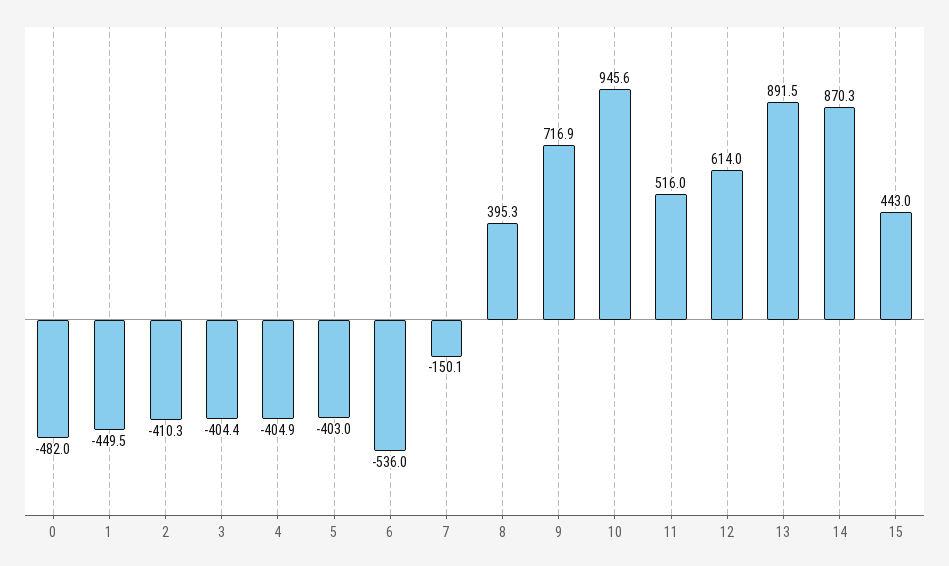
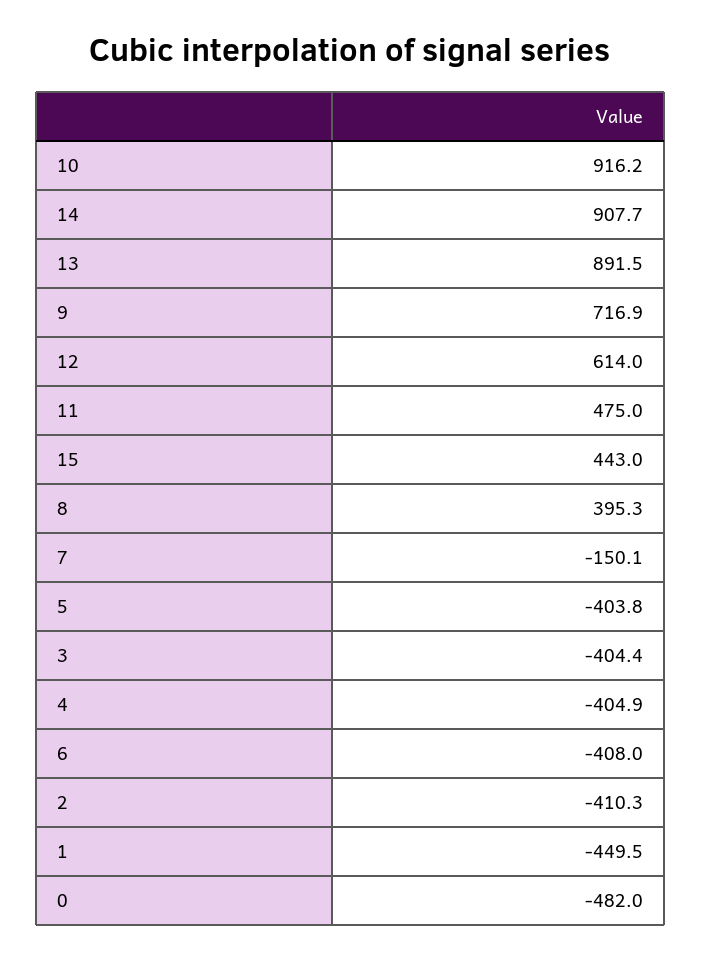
  {
    "0": -482,
    "1": -449.5,
    "2": -410.3,
    "3": -404.4,
    "4": -404.9,
-   "5": -403,
+   "5": -403.8,
-   "6": -536,
+   "6": -408,
    "7": -150.1,
    "8": 395.3,
    "9": 716.9,
-   "10": 945.6,
+   "10": 916.2,
-   "11": 516,
+   "11": 475,
    "12": 614,
    "13": 891.5,
-   "14": 870.3,
+   "14": 907.7,
    "15": 443
  }

